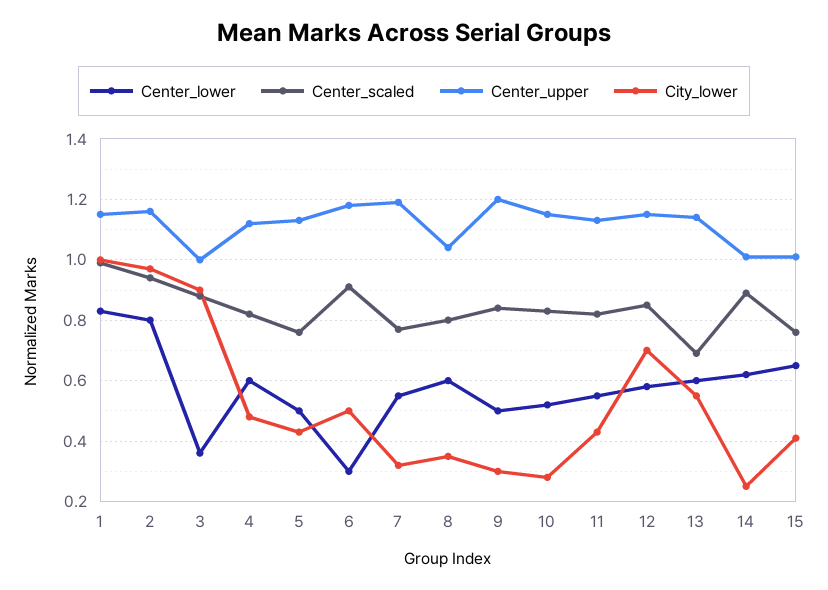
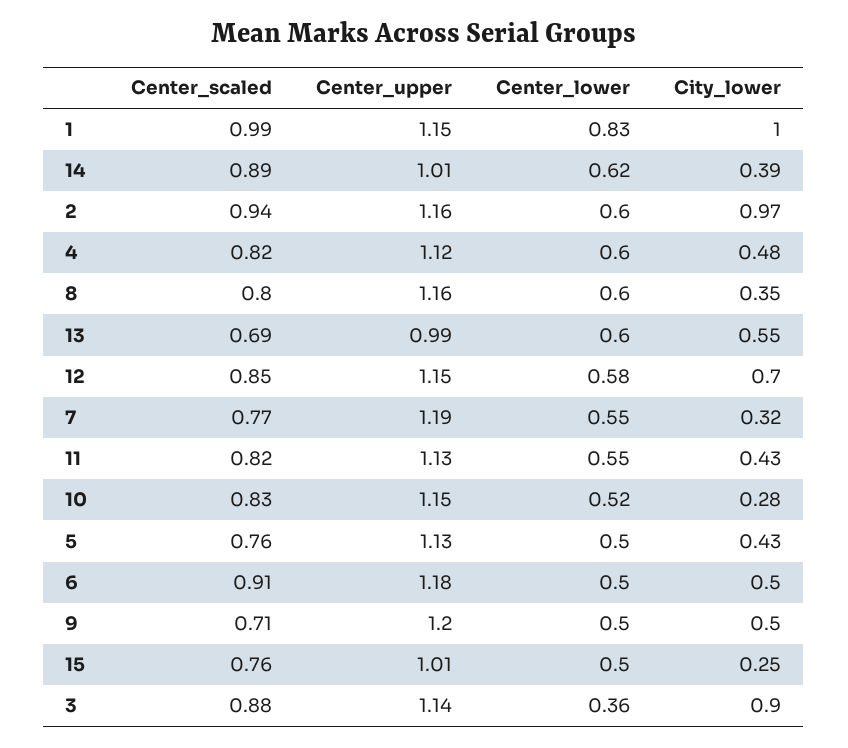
  {
    "Center_lower": {
      "1": 0.83,
-     "2": 0.8,
+     "2": 0.6,
      "3": 0.36,
      "4": 0.6,
      "5": 0.5,
-     "6": 0.3,
+     "6": 0.5,
      "7": 0.55,
      "8": 0.6,
      "9": 0.5,
      "10": 0.52,
      "11": 0.55,
      "12": 0.58,
      "13": 0.6,
      "14": 0.62,
-     "15": 0.65
+     "15": 0.5
    },
    "Center_scaled": {
      "1": 0.99,
      "2": 0.94,
      "3": 0.88,
      "4": 0.82,
      "5": 0.76,
      "6": 0.91,
      "7": 0.77,
      "8": 0.8,
-     "9": 0.85,
+     "9": 0.71,
      "10": 0.83,
      "11": 0.82,
      "12": 0.85,
      "13": 0.69,
      "14": 0.89,
      "15": 0.76
    },
    "Center_upper": {
      "1": 1.15,
      "2": 1.16,
-     "3": 1,
+     "3": 1.14,
      "4": 1.12,
      "5": 1.13,
      "6": 1.18,
      "7": 1.19,
-     "8": 1.05,
+     "8": 1.16,
      "9": 1.2,
      "10": 1.15,
      "11": 1.13,
      "12": 1.15,
-     "13": 1.15,
+     "13": 0.99,
      "14": 1.01,
      "15": 1.01
    },
    "City_lower": {
      "1": 1,
      "2": 0.97,
      "3": 0.9,
      "4": 0.48,
      "5": 0.43,
      "6": 0.5,
      "7": 0.32,
      "8": 0.35,
-     "9": 0.3,
+     "9": 0.5,
      "10": 0.28,
      "11": 0.43,
      "12": 0.7,
      "13": 0.55,
-     "14": 0.25,
+     "14": 0.39,
-     "15": 0.4
+     "15": 0.25
    }
  }

